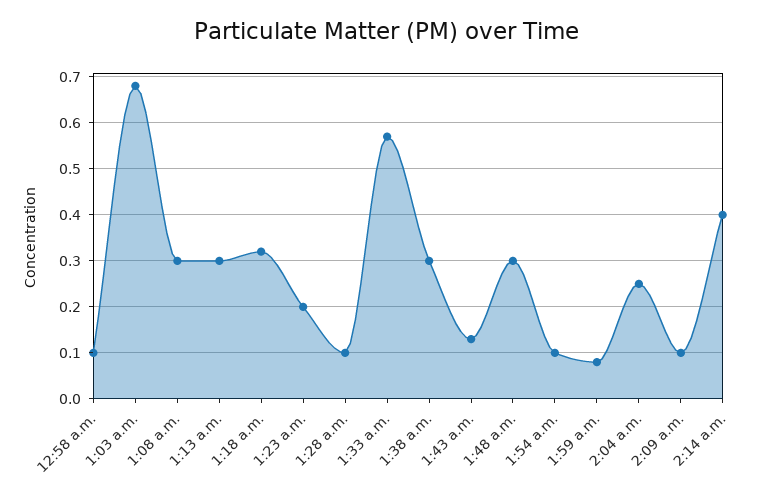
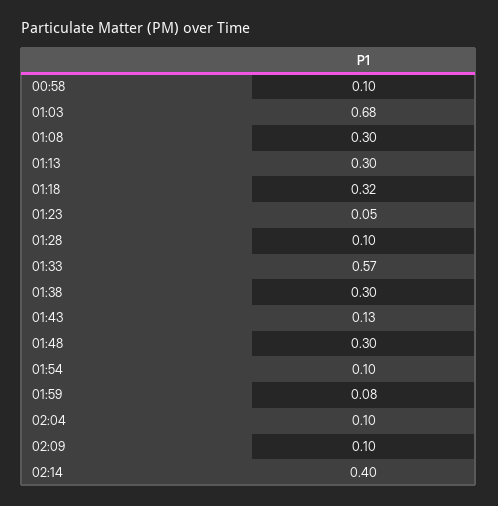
  {
    "12:58 a.m.": 0.1,
    "1:03 a.m.": 0.68,
    "1:08 a.m.": 0.3,
    "1:13 a.m.": 0.3,
    "1:18 a.m.": 0.32,
-   "1:23 a.m.": 0.2,
+   "1:23 a.m.": 0.05,
    "1:28 a.m.": 0.1,
    "1:33 a.m.": 0.57,
    "1:38 a.m.": 0.3,
    "1:43 a.m.": 0.13,
    "1:48 a.m.": 0.3,
    "1:54 a.m.": 0.1,
    "1:59 a.m.": 0.08,
-   "2:04 a.m.": 0.25,
+   "2:04 a.m.": 0.1,
    "2:09 a.m.": 0.1,
    "2:14 a.m.": 0.4
  }

